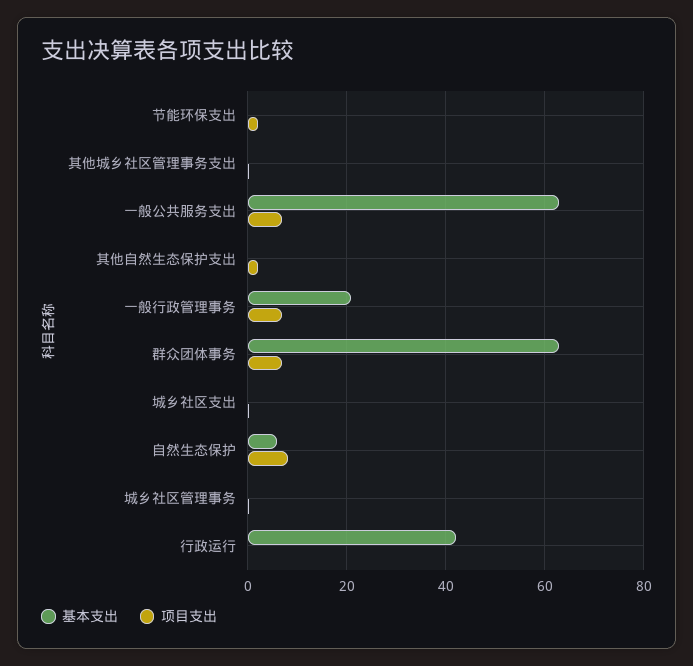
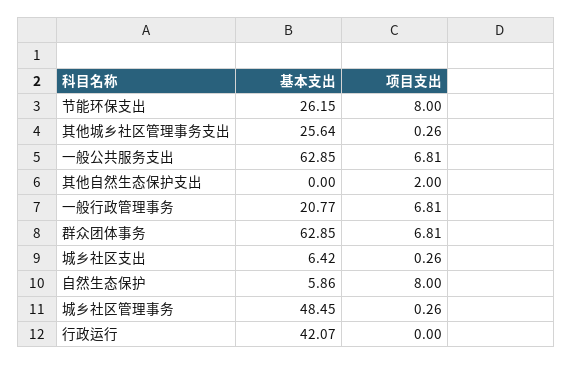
  {
    "基本支出": {
-     "节能环保支出": 0,
+     "节能环保支出": 26.15,
-     "其他城乡社区管理事务支出": 0,
+     "其他城乡社区管理事务支出": 25.64,
      "一般公共服务支出": 62.85,
      "其他自然生态保护支出": 0,
      "一般行政管理事务": 20.77,
      "群众团体事务": 62.85,
-     "城乡社区支出": 0,
+     "城乡社区支出": 6.42,
      "自然生态保护": 5.86,
-     "城乡社区管理事务": 0,
+     "城乡社区管理事务": 48.45,
      "行政运行": 42.07
    },
    "项目支出": {
-     "节能环保支出": 2,
+     "节能环保支出": 8,
      "其他城乡社区管理事务支出": 0.26,
      "一般公共服务支出": 6.81,
      "其他自然生态保护支出": 2,
      "一般行政管理事务": 6.81,
      "群众团体事务": 6.81,
      "城乡社区支出": 0.26,
      "自然生态保护": 8,
      "城乡社区管理事务": 0.26,
      "行政运行": 0
    }
  }

